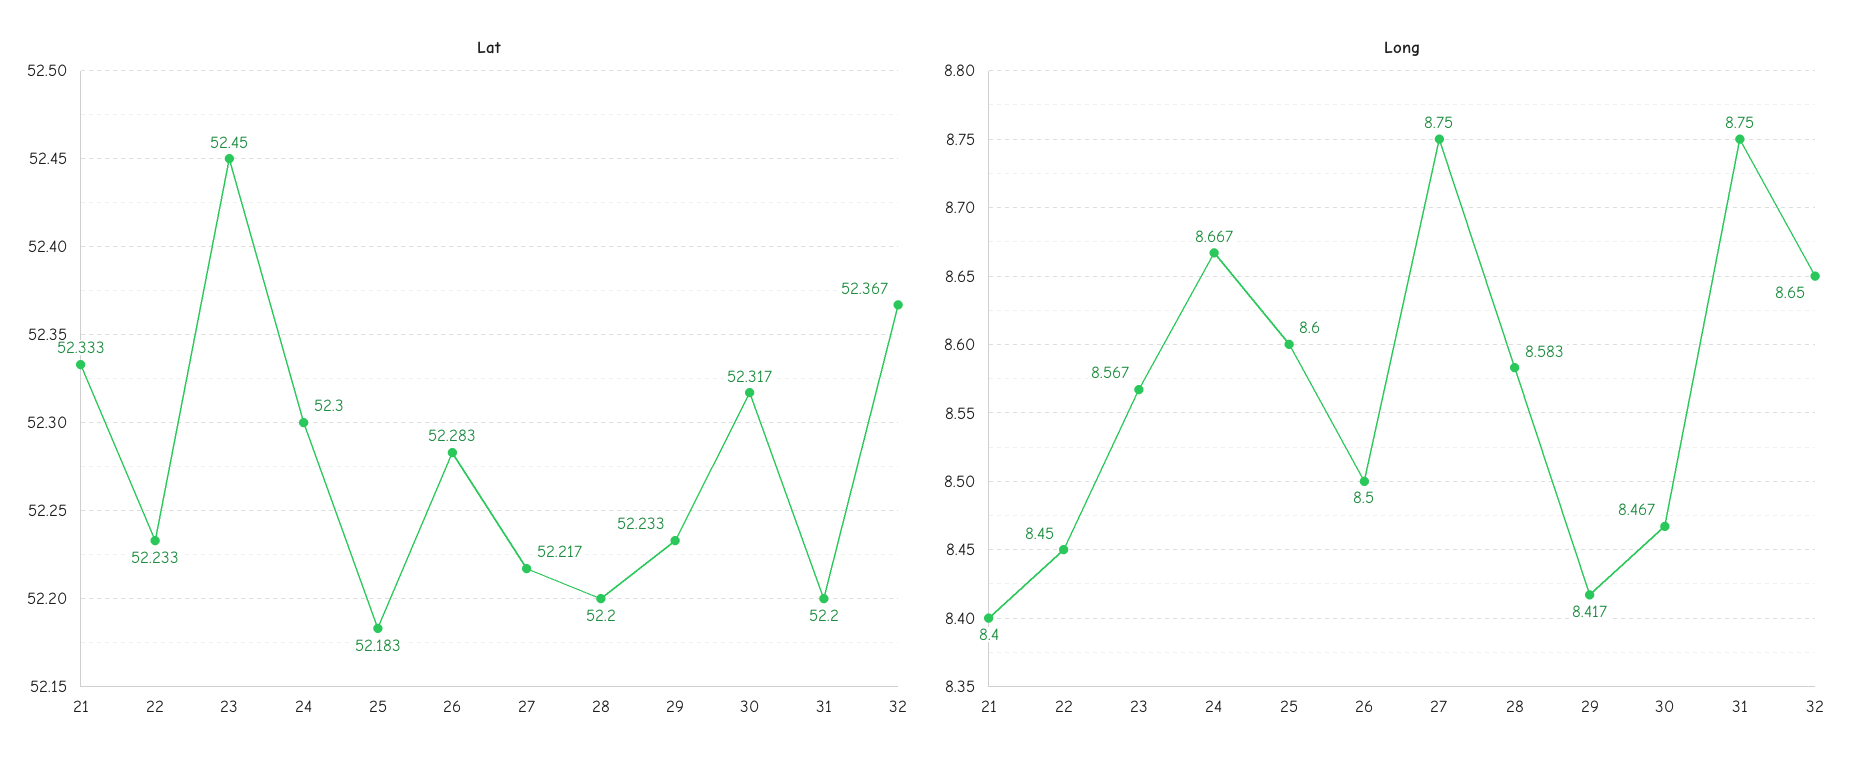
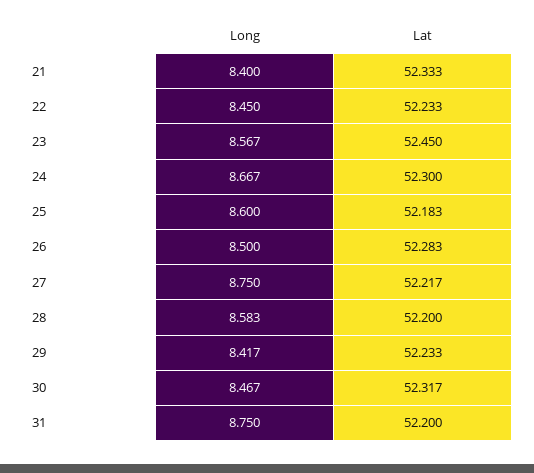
  {
    "Lat": {
      "21": 52.333,
      "22": 52.233,
      "23": 52.45,
      "24": 52.3,
      "25": 52.183,
      "26": 52.283,
      "27": 52.217,
      "28": 52.2,
      "29": 52.233,
      "30": 52.317,
-     "31": 52.2,
+     "31": 52.2
-     "32": 52.367
    },
    "Long": {
      "21": 8.4,
      "22": 8.45,
      "23": 8.567,
      "24": 8.667,
      "25": 8.6,
      "26": 8.5,
      "27": 8.75,
      "28": 8.583,
      "29": 8.417,
      "30": 8.467,
-     "31": 8.75,
+     "31": 8.75
-     "32": 8.65
    }
  }

